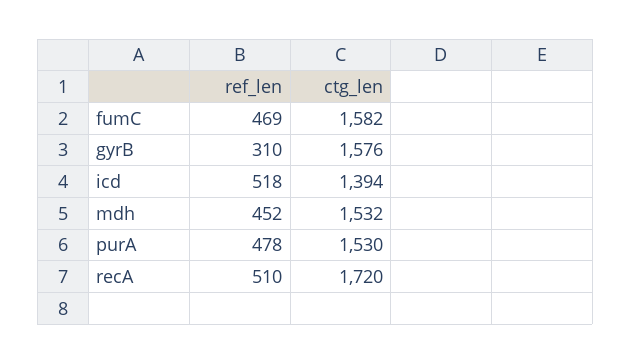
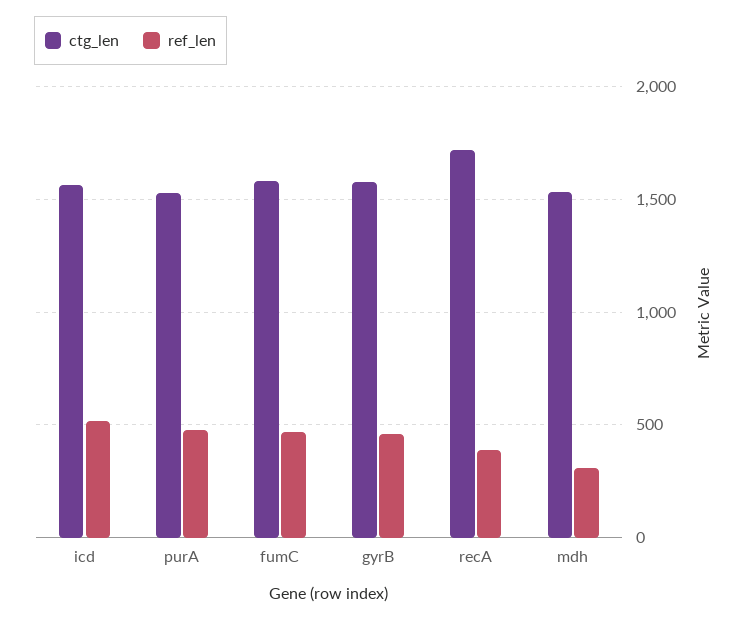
  {
    "ref_len": {
      "fumC": 469,
-     "gyrB": 310,
+     "gyrB": 450,
      "icd": 518,
-     "mdh": 452,
+     "mdh": 300,
      "purA": 478,
-     "recA": 510
+     "recA": 400
    },
    "ctg_len": {
      "fumC": 1582,
      "gyrB": 1576,
-     "icd": 1394,
+     "icd": 1550,
      "mdh": 1532,
      "purA": 1530,
      "recA": 1720
    }
  }

